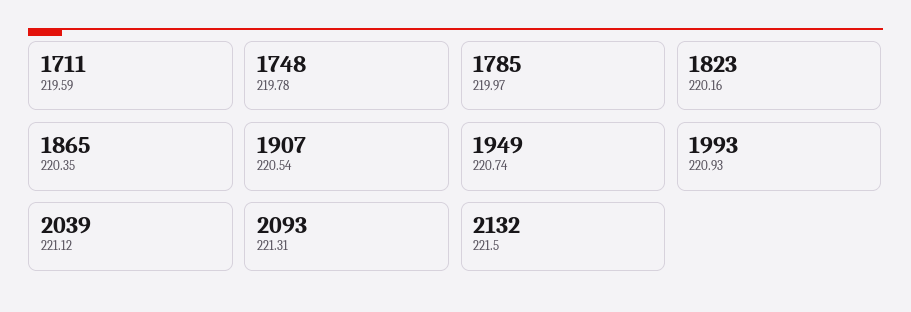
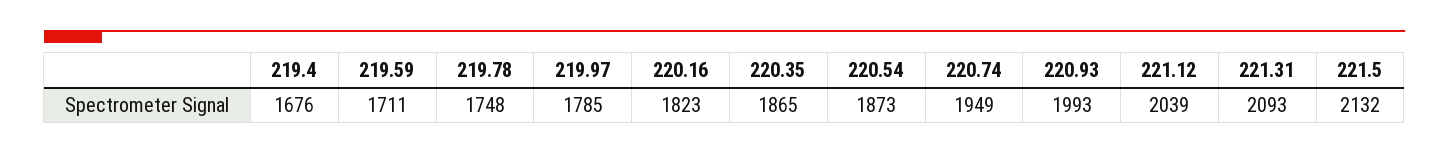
  {
    "219.59": 1711,
    "219.78": 1748,
    "219.97": 1785,
    "220.16": 1823,
    "220.35": 1865,
-   "220.54": 1907,
+   "220.54": 1873,
    "220.74": 1949,
    "220.93": 1993,
    "221.12": 2039,
    "221.31": 2093,
-   "221.5": 2132
+   "221.5": 2132,
+   "219.4": 1676
  }

